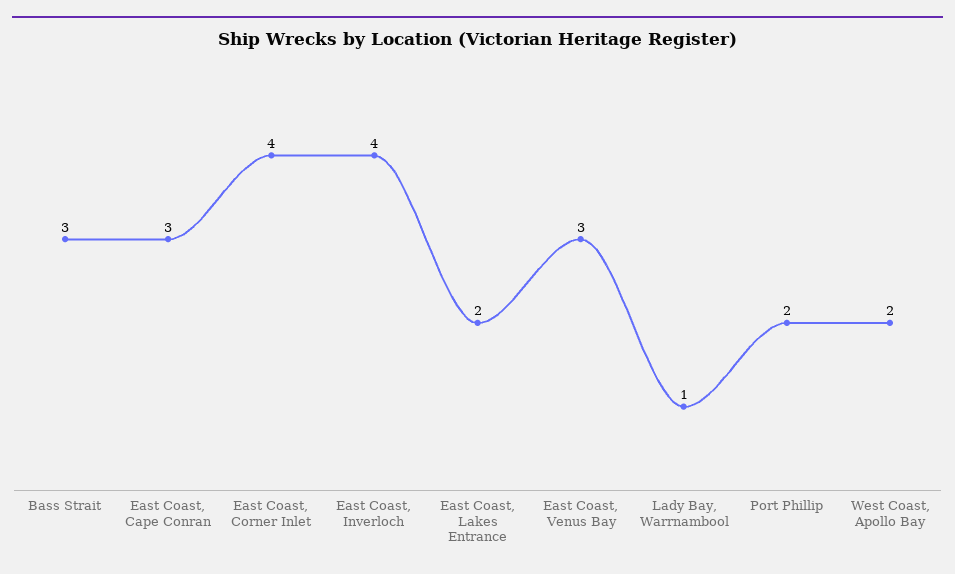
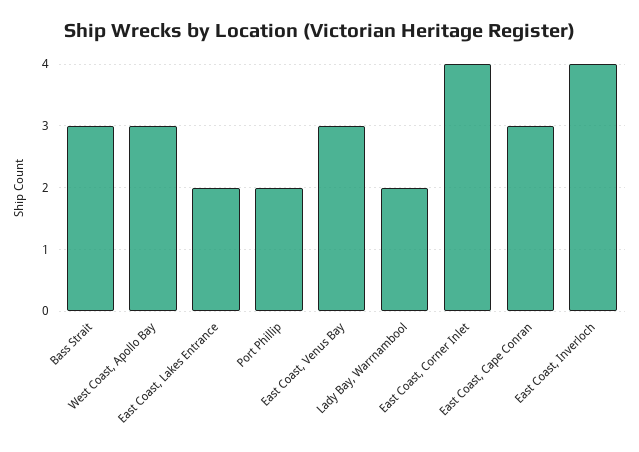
  {
    "Bass Strait": 3,
    "East Coast, Cape Conran": 3,
    "East Coast, Corner Inlet": 4,
    "East Coast, Inverloch": 4,
    "East Coast, Lakes Entrance": 2,
    "East Coast, Venus Bay": 3,
-   "Lady Bay, Warrnambool": 1,
+   "Lady Bay, Warrnambool": 2,
    "Port Phillip": 2,
-   "West Coast, Apollo Bay": 2
+   "West Coast, Apollo Bay": 3
  }

